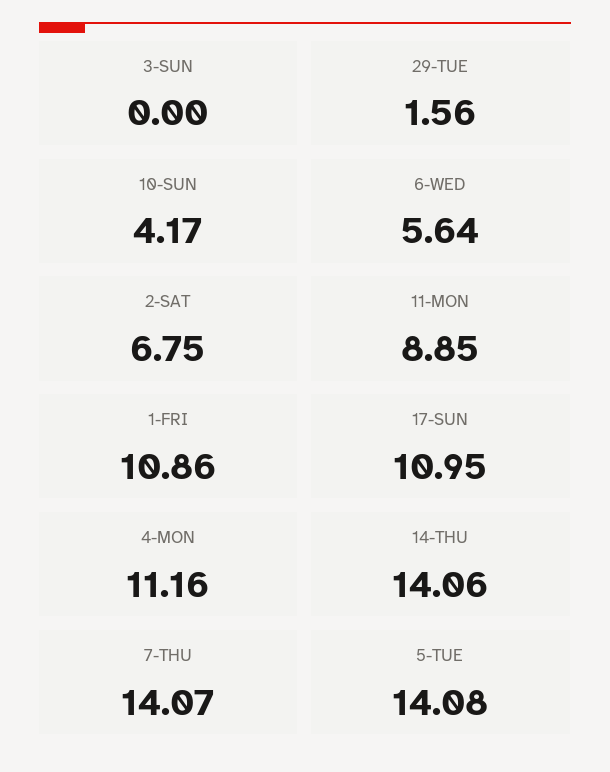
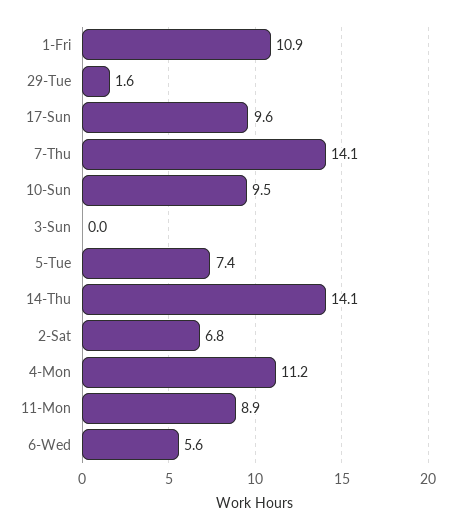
  {
    "3-SUN": 0,
    "29-TUE": 1.56,
-   "10-SUN": 4.17,
+   "10-SUN": 9.5,
    "6-WED": 5.64,
    "2-SAT": 6.75,
    "11-MON": 8.85,
    "1-FRI": 10.86,
-   "17-SUN": 10.95,
+   "17-SUN": 9.6,
    "4-MON": 11.16,
    "14-THU": 14.06,
    "7-THU": 14.07,
-   "5-TUE": 14.08
+   "5-TUE": 7.4
  }

